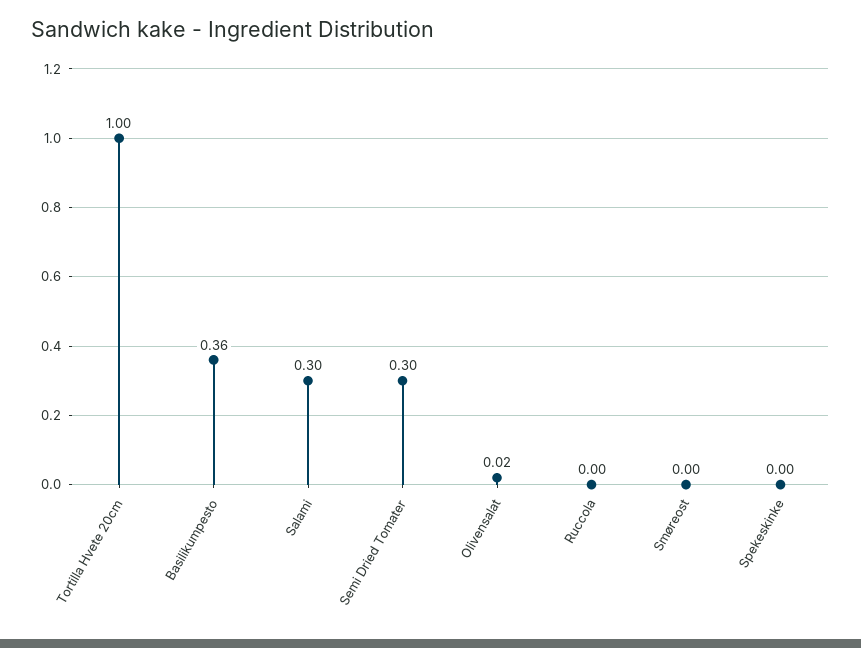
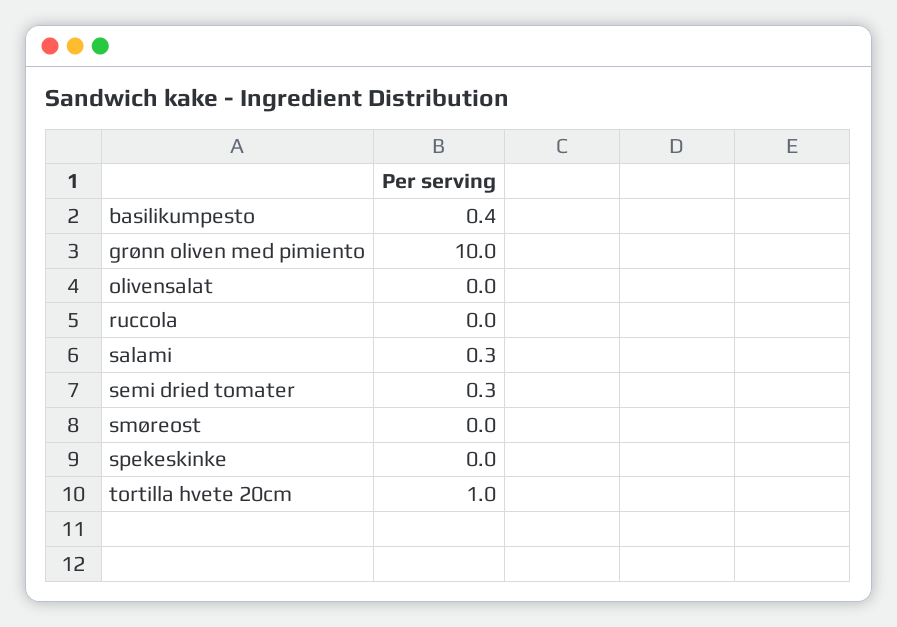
  {
    "Tortilla Hvete 20cm": 1,
    "Basilikumpesto": 0.36,
    "Salami": 0.3,
    "Semi Dried Tomater": 0.3,
    "Olivensalat": 0.02,
    "Ruccola": 0,
    "Smøreost": 0,
-   "Spekeskinke": 0
+   "Spekeskinke": 0,
+   "grønn oliven med pimiento": 10
  }

